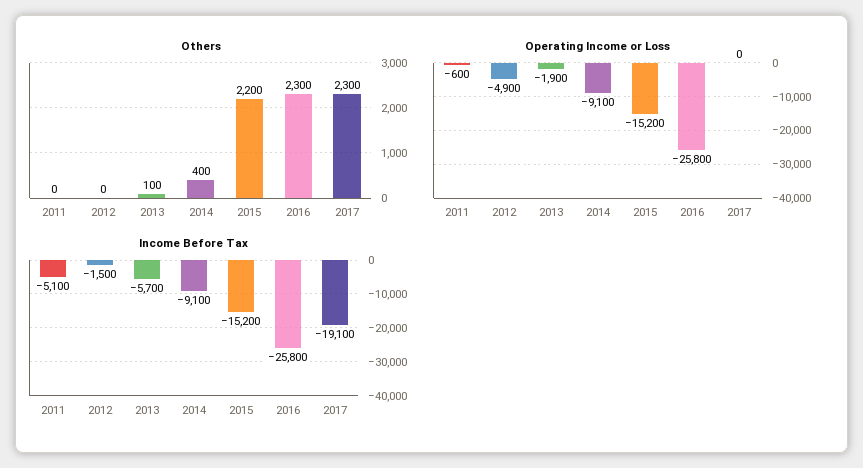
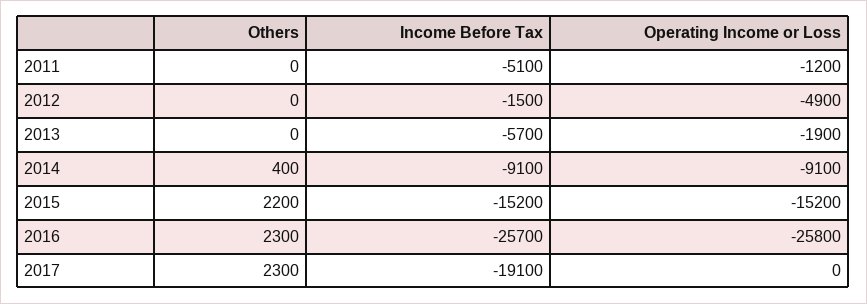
  {
    "Others": {
      "2011": 0,
      "2012": 0,
-     "2013": 100,
+     "2013": 0,
      "2014": 400,
      "2015": 2200,
      "2016": 2300,
      "2017": 2300
    },
    "Operating Income or Loss": {
-     "2011": -600,
+     "2011": -1200,
      "2012": -4900,
      "2013": -1900,
      "2014": -9100,
      "2015": -15200,
      "2016": -25800,
      "2017": 0
    },
    "Income Before Tax": {
      "2011": -5100,
      "2012": -1500,
      "2013": -5700,
      "2014": -9100,
      "2015": -15200,
-     "2016": -25800,
+     "2016": -25700,
      "2017": -19100
    }
  }

